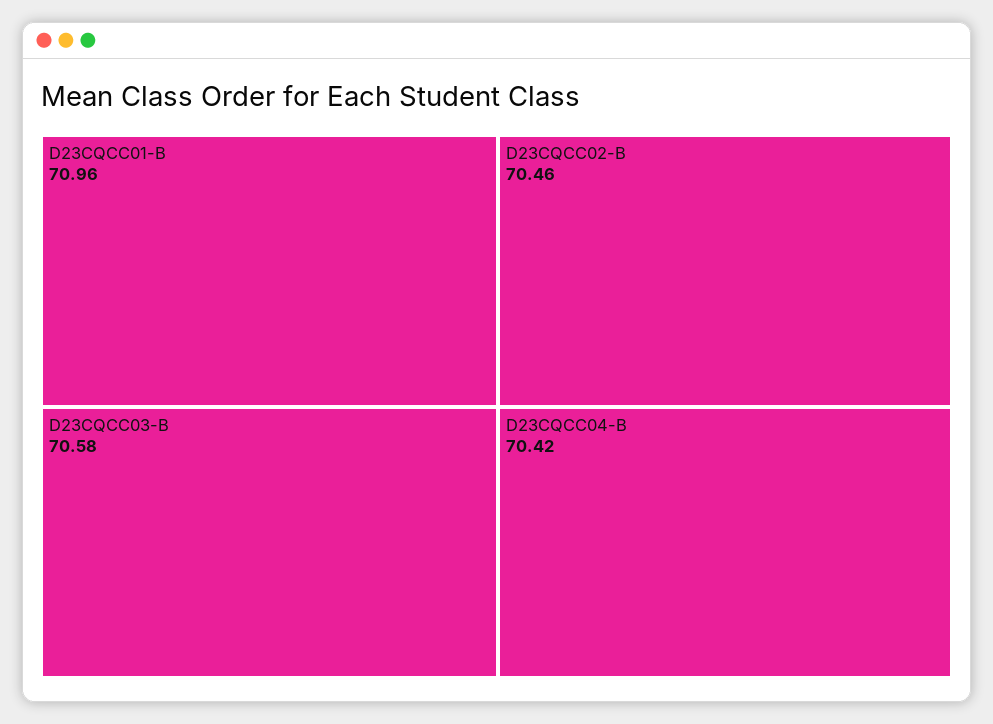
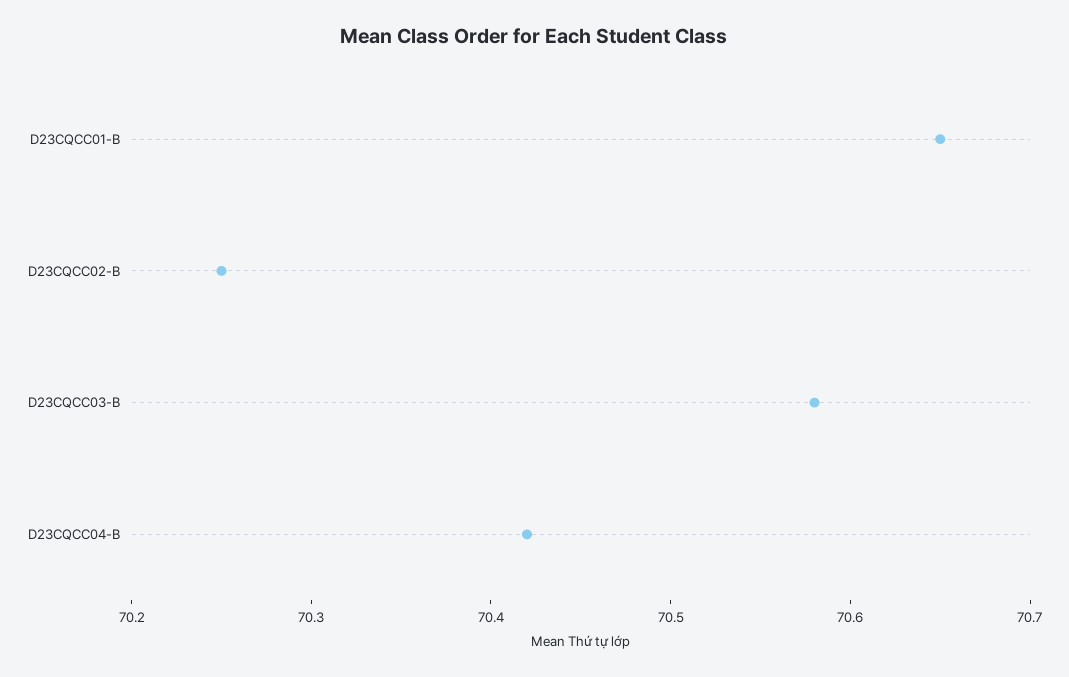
  {
-   "D23CQCC01-B": 70.96,
+   "D23CQCC01-B": 70.65,
    "D23CQCC03-B": 70.58,
-   "D23CQCC02-B": 70.46,
+   "D23CQCC02-B": 70.25,
    "D23CQCC04-B": 70.42
  }

